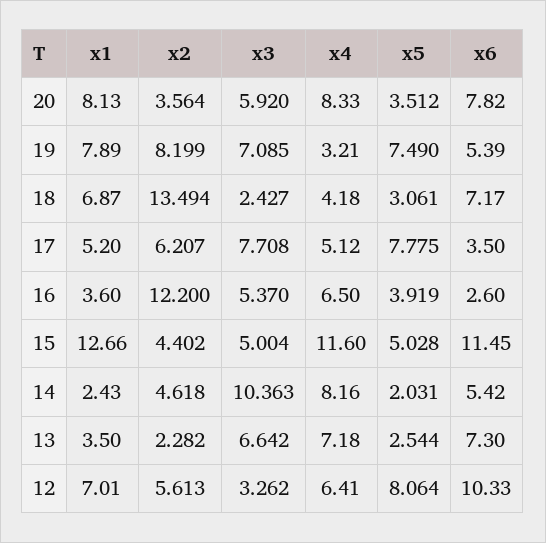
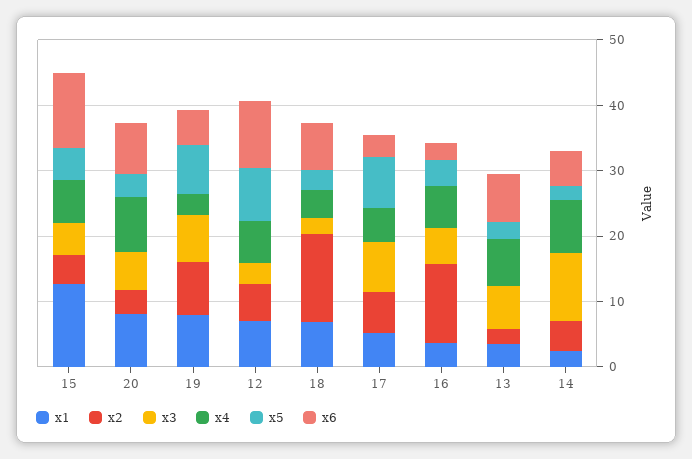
  {
    "x1": {
      "20": 8.13,
      "19": 7.89,
      "18": 6.87,
      "17": 5.2,
      "16": 3.6,
      "15": 12.66,
      "14": 2.43,
      "13": 3.5,
      "12": 7.01
    },
    "x2": {
      "20": 3.564,
      "19": 8.199,
      "18": 13.494,
      "17": 6.207,
      "16": 12.2,
      "15": 4.402,
      "14": 4.618,
      "13": 2.282,
      "12": 5.613
    },
    "x3": {
      "20": 5.92,
      "19": 7.085,
      "18": 2.427,
      "17": 7.708,
      "16": 5.37,
      "15": 5.004,
      "14": 10.363,
      "13": 6.642,
      "12": 3.262
    },
    "x4": {
      "20": 8.33,
      "19": 3.21,
      "18": 4.18,
      "17": 5.12,
      "16": 6.5,
-     "15": 11.6,
+     "15": 6,
      "14": 8.16,
      "13": 7.18,
      "12": 6.41
    },
    "x5": {
      "20": 3.512,
      "19": 7.49,
      "18": 3.061,
      "17": 7.775,
      "16": 3.919,
      "15": 5.028,
      "14": 2.031,
      "13": 2.544,
      "12": 8.064
    },
    "x6": {
      "20": 7.82,
      "19": 5.39,
      "18": 7.17,
      "17": 3.5,
      "16": 2.6,
      "15": 11.45,
      "14": 5.42,
      "13": 7.3,
      "12": 10.33
    }
  }

